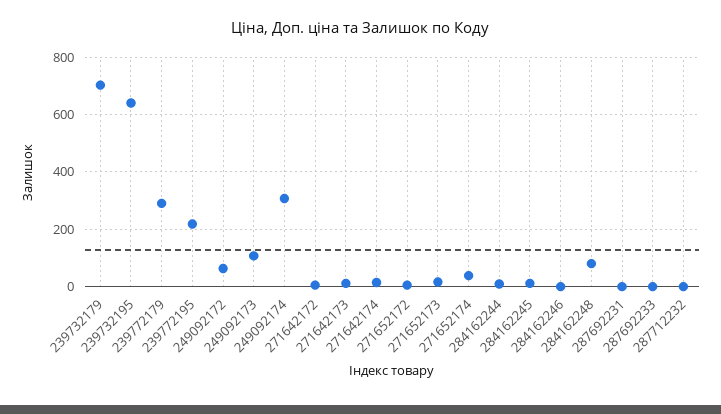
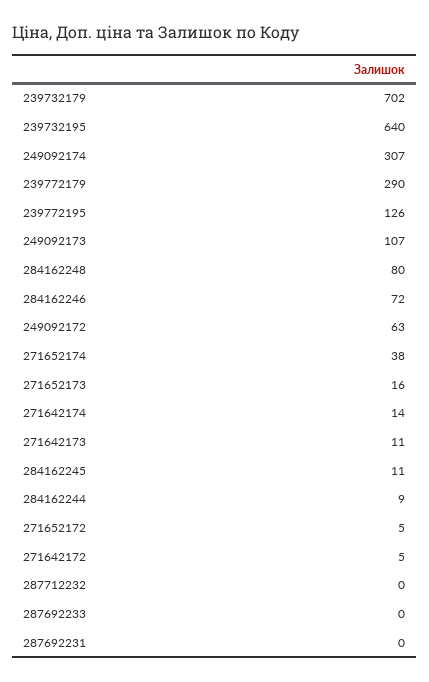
  {
    "239732179": 702,
    "239732195": 640,
    "239772179": 290,
-   "239772195": 225,
+   "239772195": 126,
    "249092172": 63,
    "249092173": 107,
    "249092174": 307,
    "271642172": 5,
    "271642173": 11,
    "271642174": 14,
    "271652172": 5,
    "271652173": 16,
    "271652174": 38,
    "284162244": 9,
    "284162245": 11,
-   "284162246": 0,
+   "284162246": 72,
    "284162248": 80,
    "287692231": 0,
    "287692233": 0,
    "287712232": 0
  }

